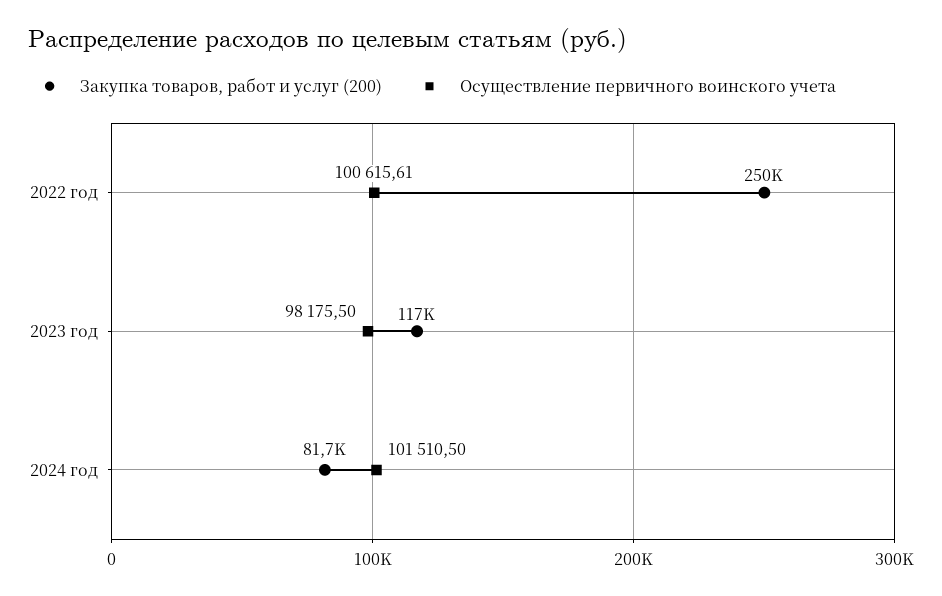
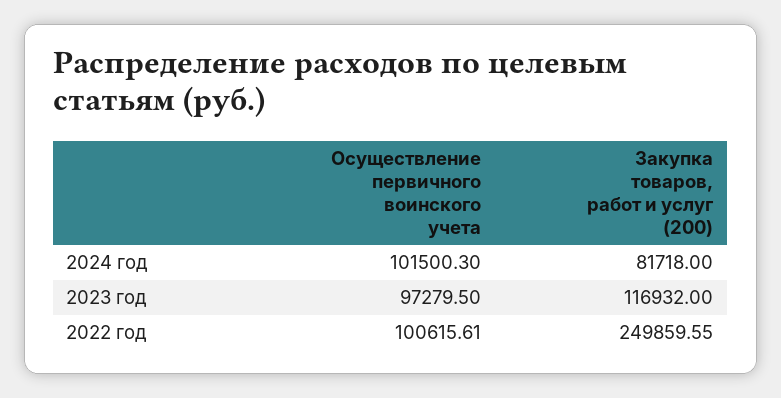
  {
    "Закупка товаров, работ и услуг (200)": {
      "2022 год": 249859.55,
      "2023 год": 116932,
      "2024 год": 81718
    },
    "Осуществление первичного воинского учета": {
      "2022 год": 100615.61,
-     "2023 год": 98175.5,
+     "2023 год": 97279.5,
-     "2024 год": 101510.5
+     "2024 год": 101500.3
    }
  }

